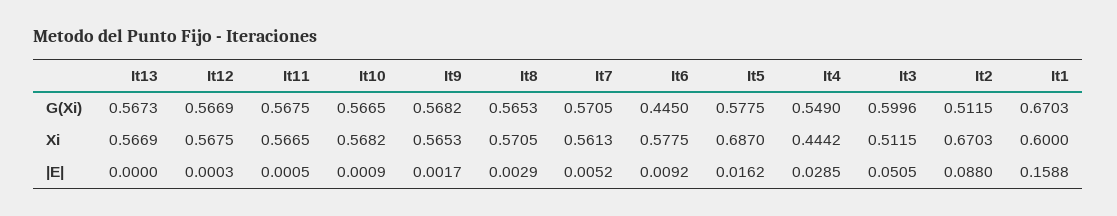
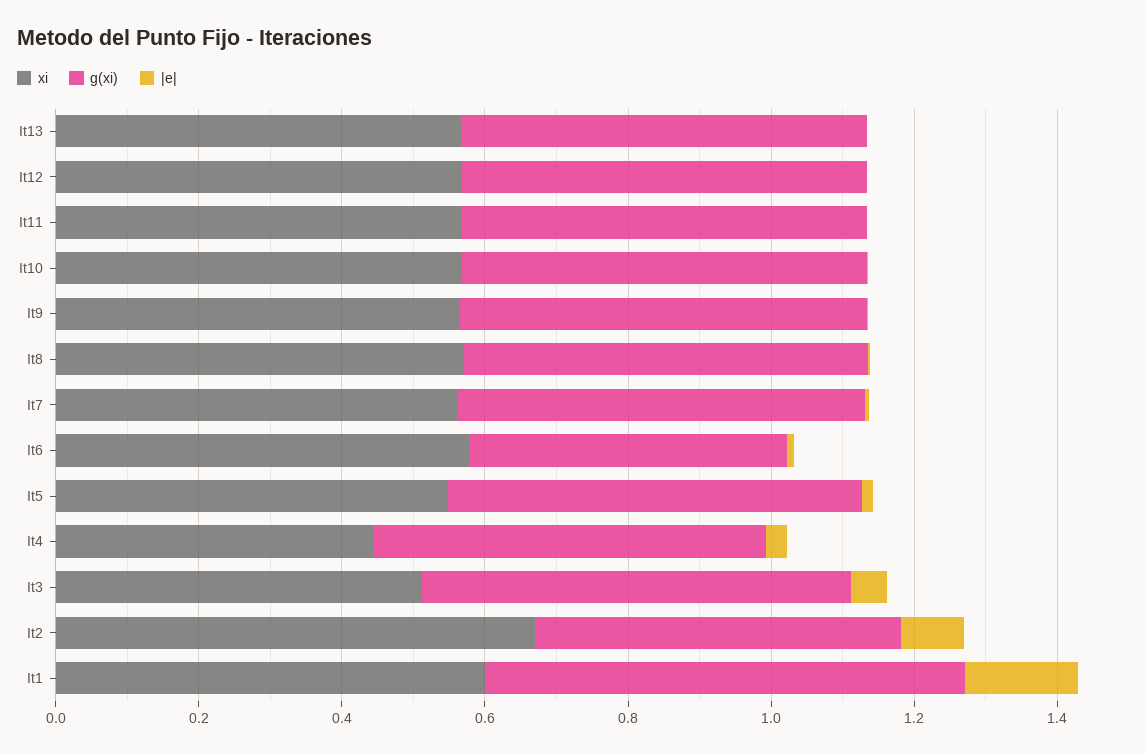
  {
    "G(Xi)": {
      "It13": 0.5673,
      "It12": 0.5669,
      "It11": 0.5675,
      "It10": 0.5665,
      "It9": 0.5682,
      "It8": 0.5653,
      "It7": 0.5705,
      "It6": 0.445,
      "It5": 0.5775,
      "It4": 0.549,
      "It3": 0.5996,
      "It2": 0.5115,
      "It1": 0.6703
    },
    "Xi": {
      "It13": 0.5669,
      "It12": 0.5675,
      "It11": 0.5665,
      "It10": 0.5682,
      "It9": 0.5653,
      "It8": 0.5705,
      "It7": 0.5613,
      "It6": 0.5775,
-     "It5": 0.687,
+     "It5": 0.55,
      "It4": 0.4442,
      "It3": 0.5115,
      "It2": 0.6703,
      "It1": 0.6
    },
    "|E|": {
      "It13": 0,
      "It12": 0.0003,
      "It11": 0.0005,
      "It10": 0.0009,
      "It9": 0.0017,
      "It8": 0.0029,
      "It7": 0.0052,
      "It6": 0.0092,
      "It5": 0.0162,
      "It4": 0.0285,
      "It3": 0.0505,
      "It2": 0.088,
      "It1": 0.1588
    }
  }

